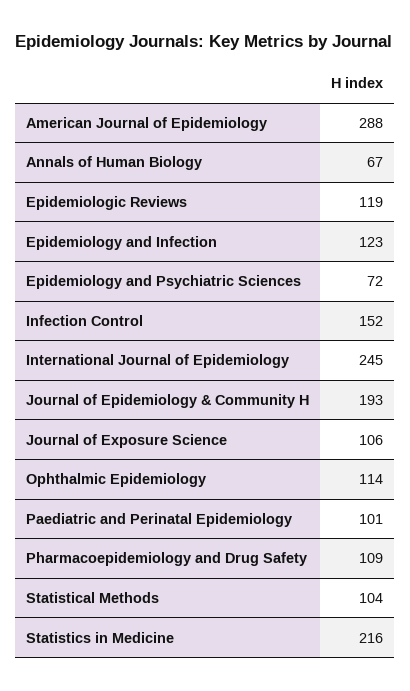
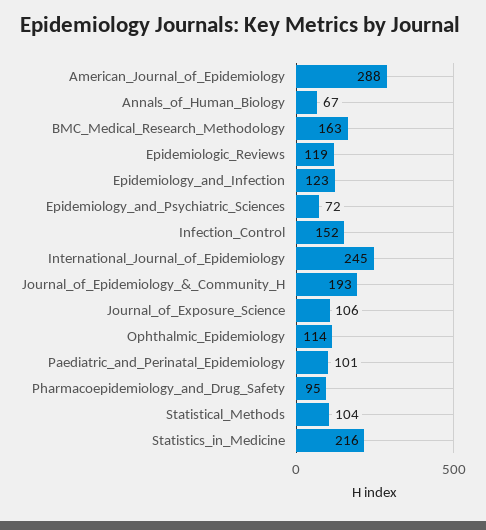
  {
    "American Journal of Epidemiology": 288,
    "Annals of Human Biology": 67,
    "Epidemiologic Reviews": 119,
    "Epidemiology and Infection": 123,
    "Epidemiology and Psychiatric Sciences": 72,
    "Infection Control": 152,
    "International Journal of Epidemiology": 245,
    "Journal of Epidemiology & Community H": 193,
    "Journal of Exposure Science": 106,
    "Ophthalmic Epidemiology": 114,
    "Paediatric and Perinatal Epidemiology": 101,
-   "Pharmacoepidemiology and Drug Safety": 109,
+   "Pharmacoepidemiology and Drug Safety": 95,
    "Statistical Methods": 104,
-   "Statistics in Medicine": 216
+   "Statistics in Medicine": 216,
+   "BMC_Medical_Research_Methodology": 163
  }

